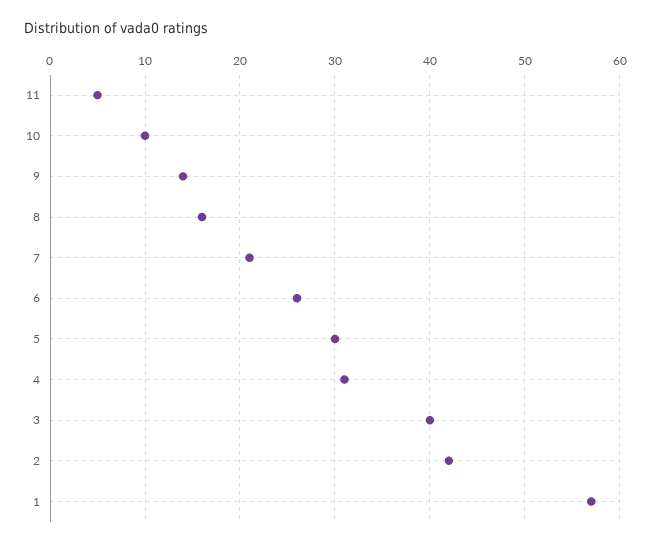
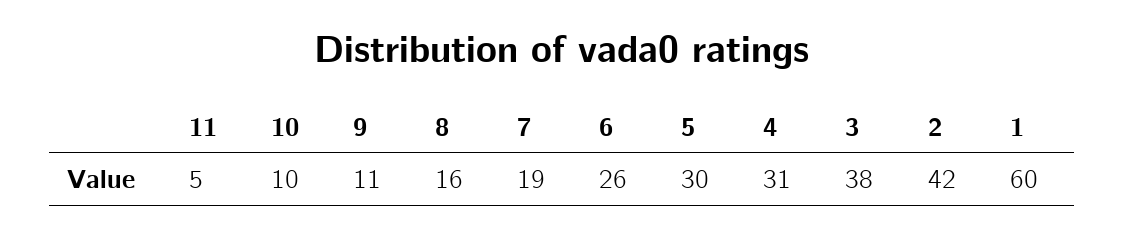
  {
    "11": 5,
    "10": 10,
-   "9": 14,
+   "9": 11,
    "8": 16,
-   "7": 21,
+   "7": 19,
    "6": 26,
    "5": 30,
    "4": 31,
-   "3": 40,
+   "3": 38,
    "2": 42,
-   "1": 57
+   "1": 60
  }

